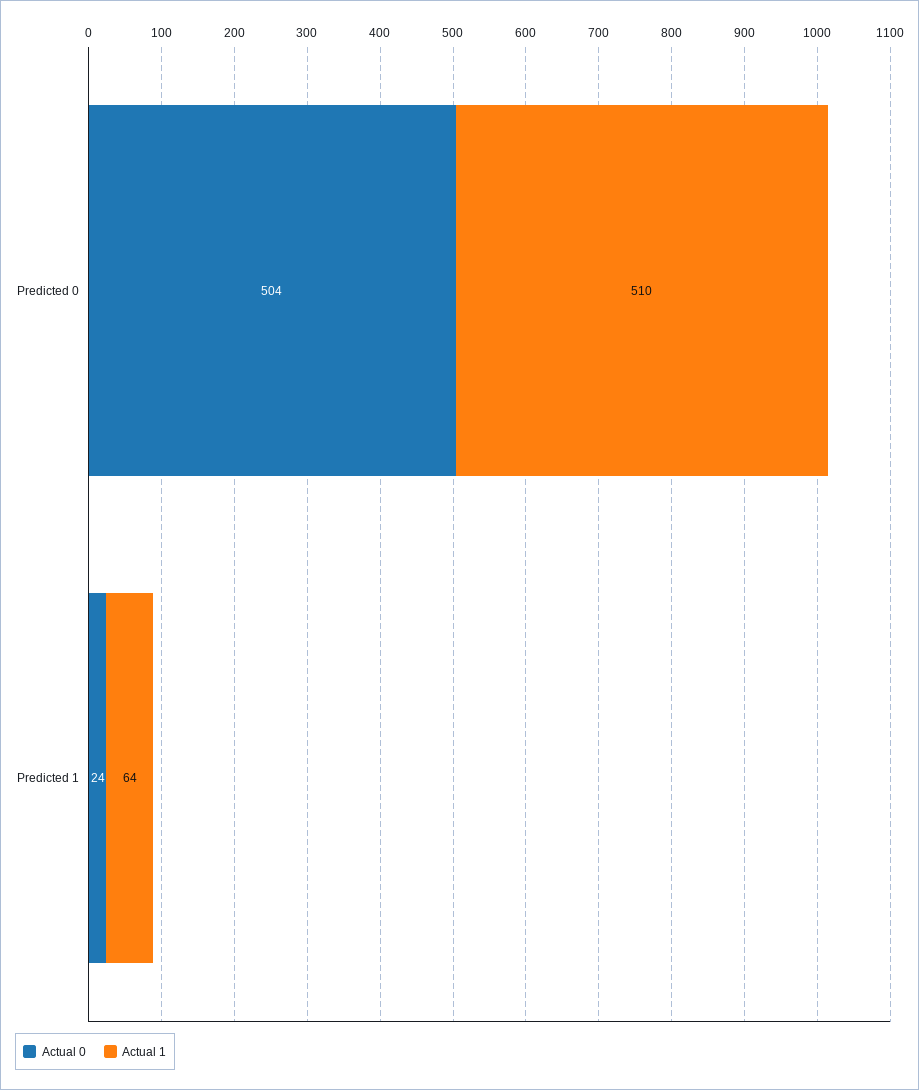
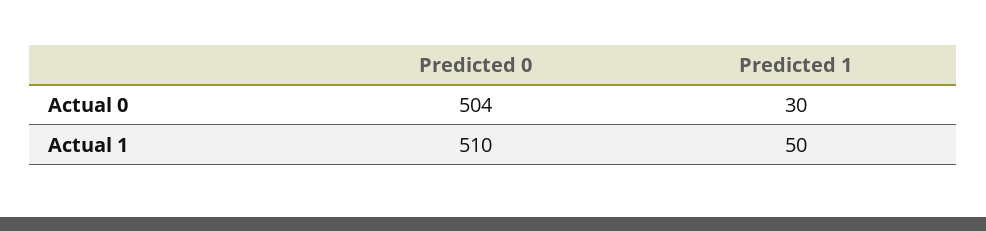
  {
    "Actual 0": {
      "Predicted 0": 504,
-     "Predicted 1": 24
+     "Predicted 1": 30
    },
    "Actual 1": {
      "Predicted 0": 510,
-     "Predicted 1": 64
+     "Predicted 1": 50
    }
  }

